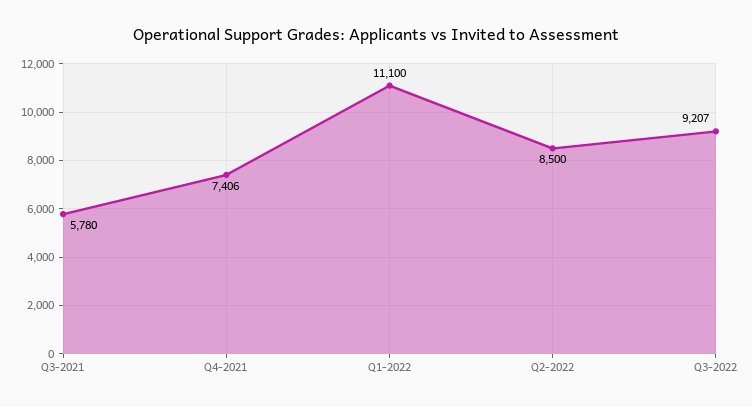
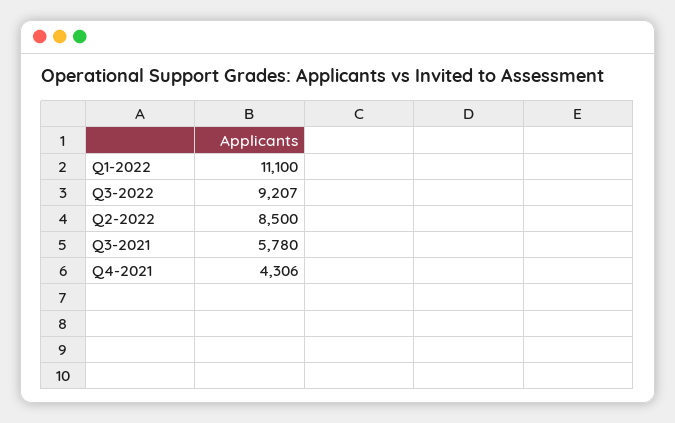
  {
    "Q3-2021": 5780,
-   "Q4-2021": 7406,
+   "Q4-2021": 4306,
    "Q1-2022": 11100,
    "Q2-2022": 8500,
    "Q3-2022": 9207
  }

